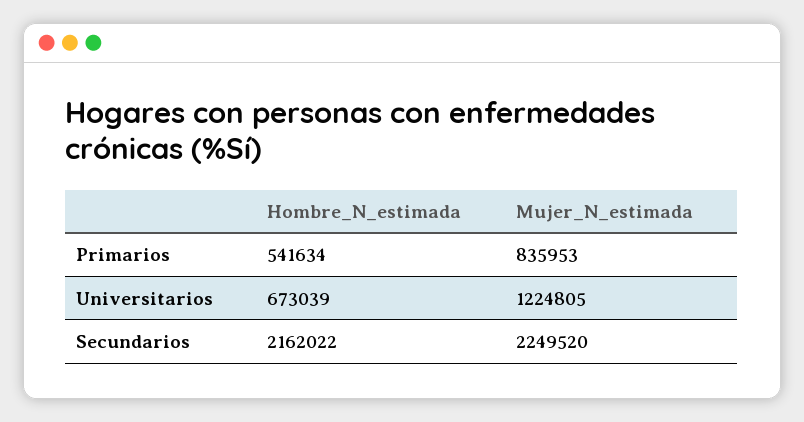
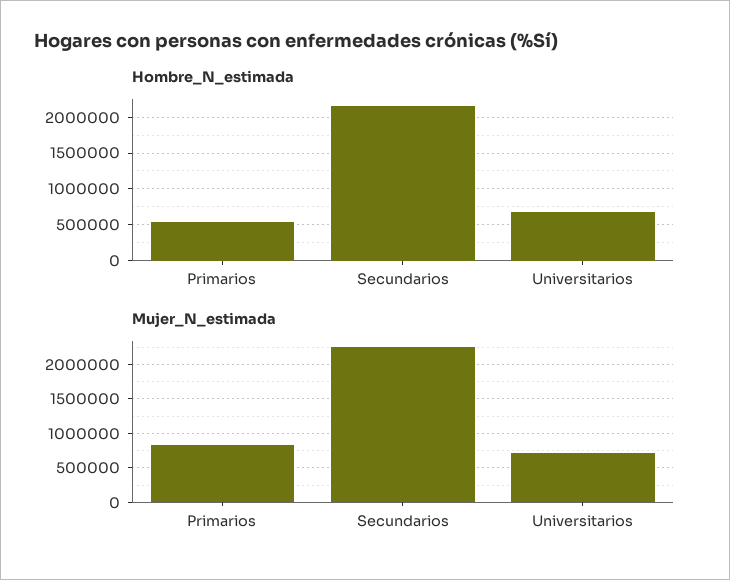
  {
    "Hombre_N_estimada": {
      "Primarios": 541634,
      "Universitarios": 673039,
      "Secundarios": 2162022
    },
    "Mujer_N_estimada": {
      "Primarios": 835953,
-     "Universitarios": 1224805,
+     "Universitarios": 700000,
      "Secundarios": 2249520
    }
  }

